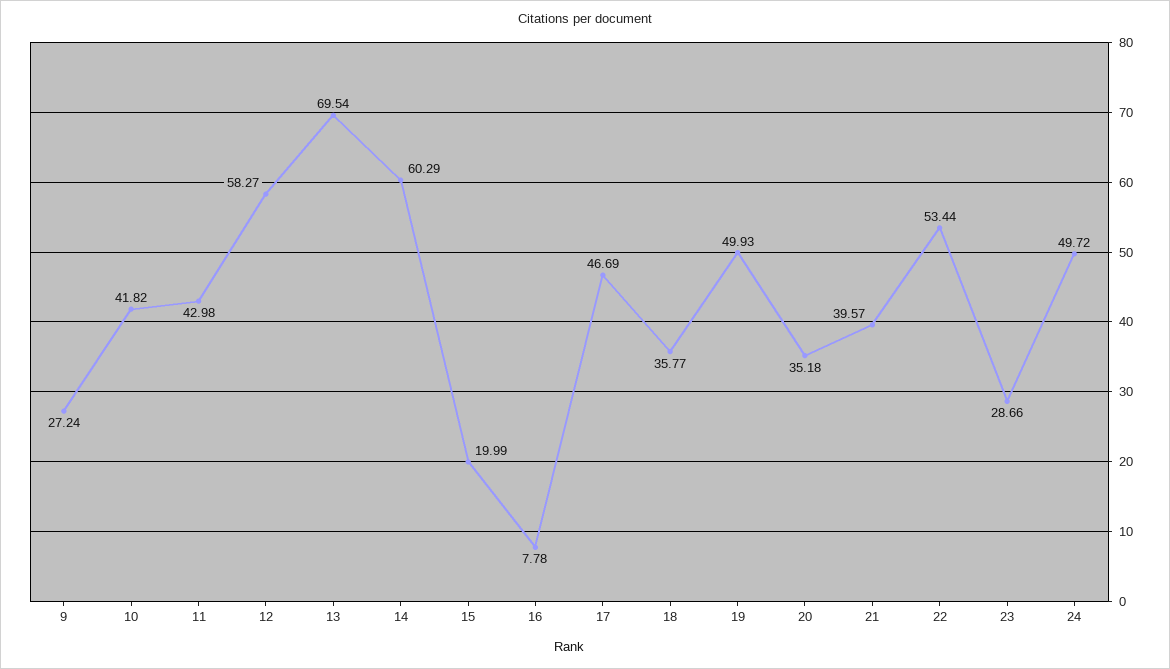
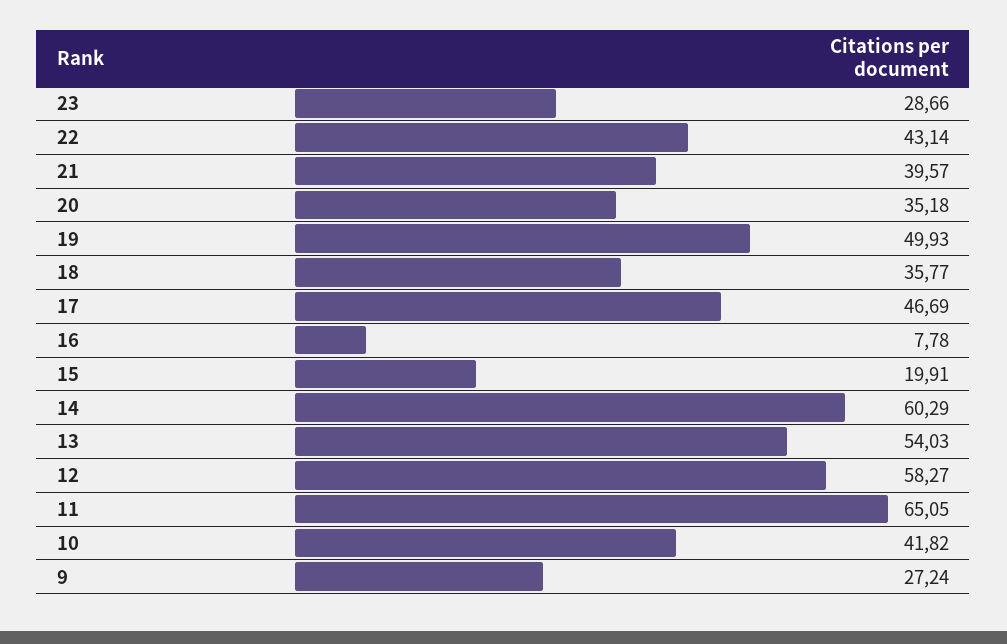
  {
    "9": 27.24,
    "10": 41.82,
-   "11": 42.98,
+   "11": 65.05,
    "12": 58.27,
-   "13": 69.54,
+   "13": 54.03,
    "14": 60.29,
-   "15": 19.99,
+   "15": 19.91,
    "16": 7.78,
    "17": 46.69,
    "18": 35.77,
    "19": 49.93,
    "20": 35.18,
    "21": 39.57,
-   "22": 53.44,
+   "22": 43.14,
-   "23": 28.66,
+   "23": 28.66
-   "24": 49.72
  }

